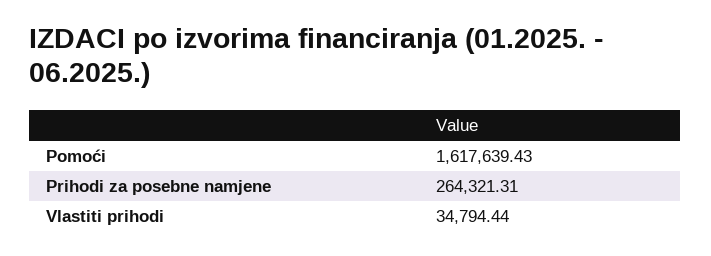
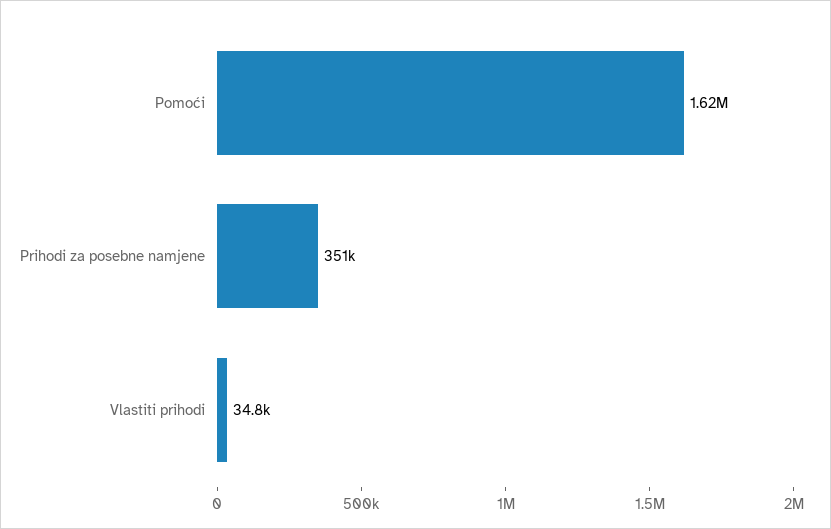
  {
    "Pomoći": 1617639.43,
-   "Prihodi za posebne namjene": 264321.31,
+   "Prihodi za posebne namjene": 351000,
    "Vlastiti prihodi": 34794.44
  }

